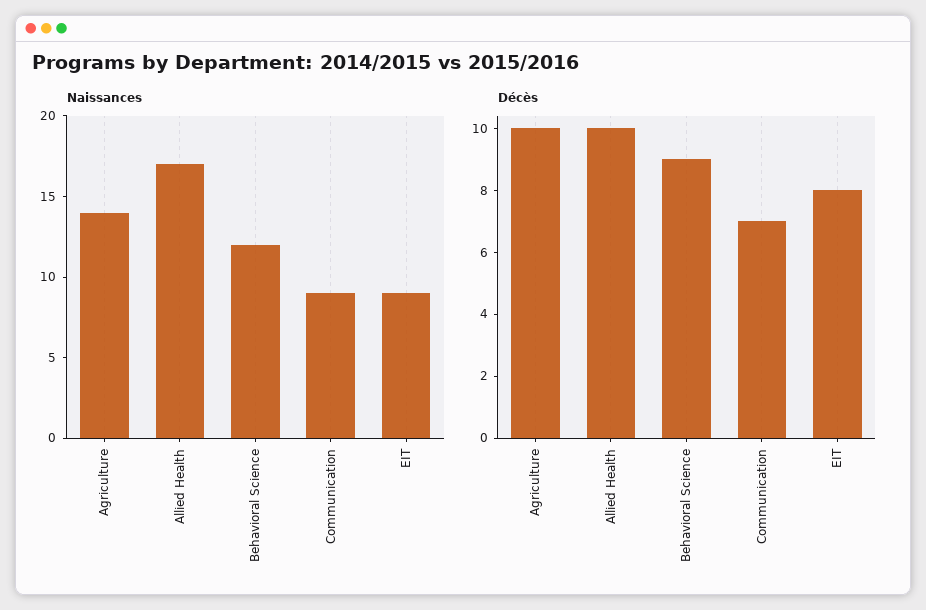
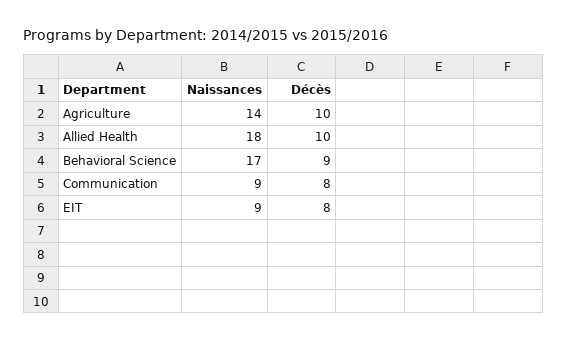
  {
    "Naissances": {
      "Agriculture": 14,
-     "Allied Health": 17,
+     "Allied Health": 18,
-     "Behavioral Science": 12,
+     "Behavioral Science": 17,
      "Communication": 9,
      "EIT": 9
    },
    "Décès": {
      "Agriculture": 10,
      "Allied Health": 10,
      "Behavioral Science": 9,
-     "Communication": 7,
+     "Communication": 8,
      "EIT": 8
    }
  }

